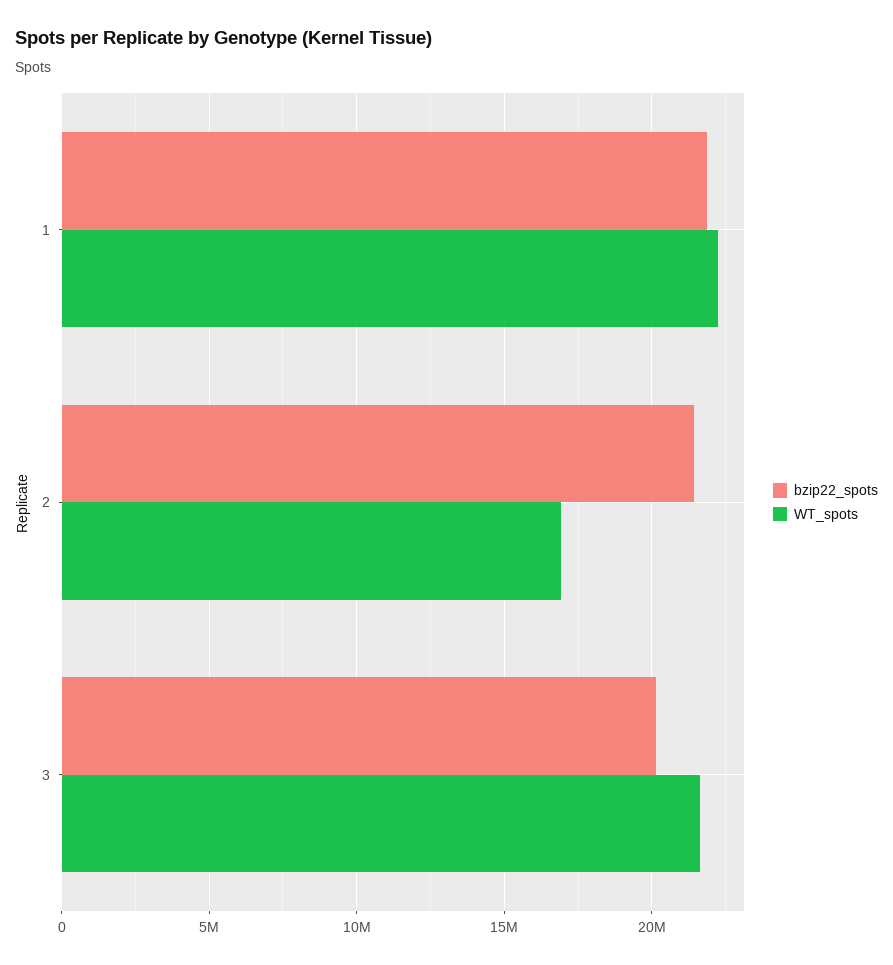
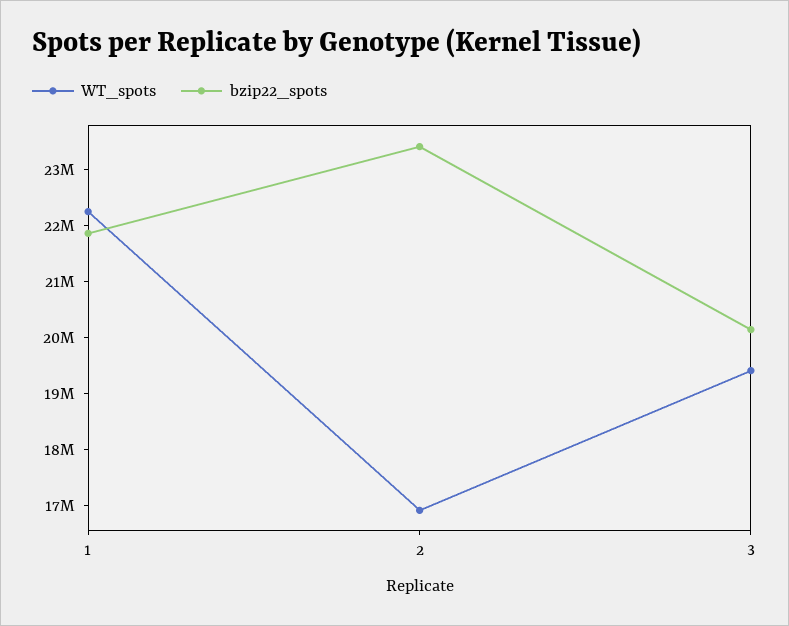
  {
    "bzip22_spots": {
      "1": 21800000,
-     "2": 21500000,
+     "2": 23400000,
      "3": 20200000
    },
    "WT_spots": {
      "1": 22200000,
      "2": 17000000,
-     "3": 21500000
+     "3": 19400000
    }
  }

